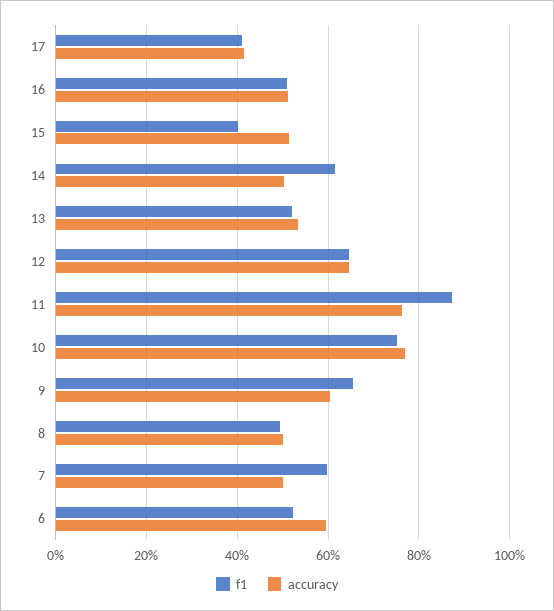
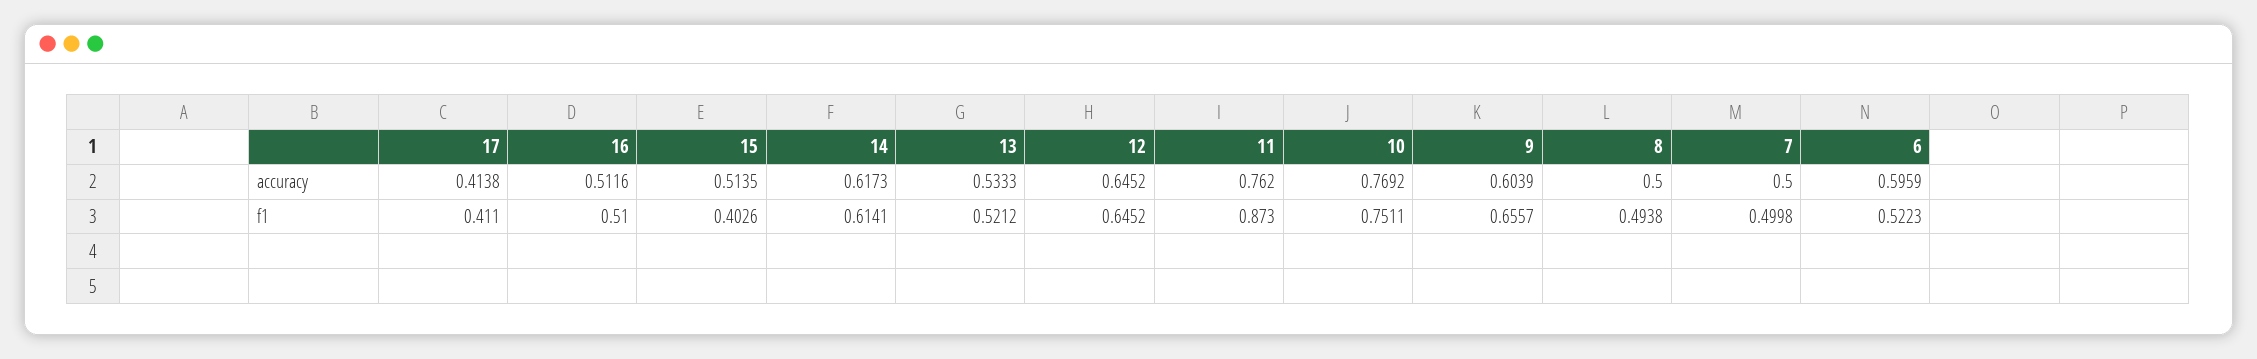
  {
    "f1": {
      "17": 0.411,
      "16": 0.51,
      "15": 0.4026,
      "14": 0.6141,
      "13": 0.5212,
      "12": 0.6452,
      "11": 0.873,
      "10": 0.7511,
      "9": 0.6557,
      "8": 0.4938,
-     "7": 0.6,
+     "7": 0.4998,
      "6": 0.5223
    },
    "accuracy": {
      "17": 0.4138,
      "16": 0.5116,
      "15": 0.5135,
-     "14": 0.5,
+     "14": 0.6173,
      "13": 0.5333,
      "12": 0.6452,
      "11": 0.762,
      "10": 0.7692,
      "9": 0.6039,
      "8": 0.5,
      "7": 0.5,
      "6": 0.5959
    }
  }

